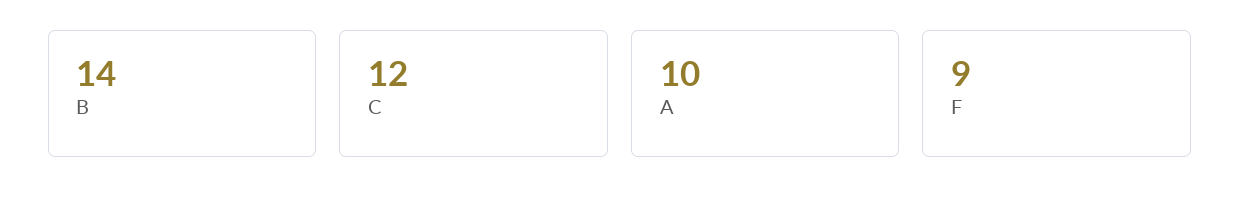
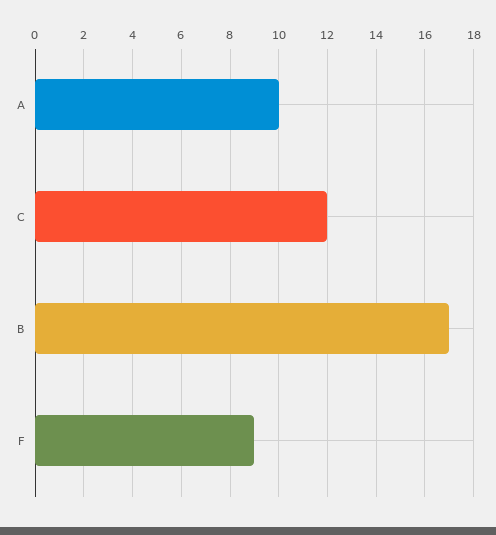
  {
-   "B": 14,
+   "B": 17,
    "C": 12,
    "A": 10,
    "F": 9
  }

